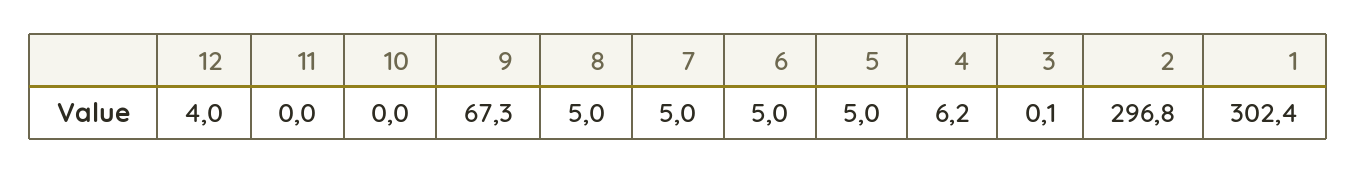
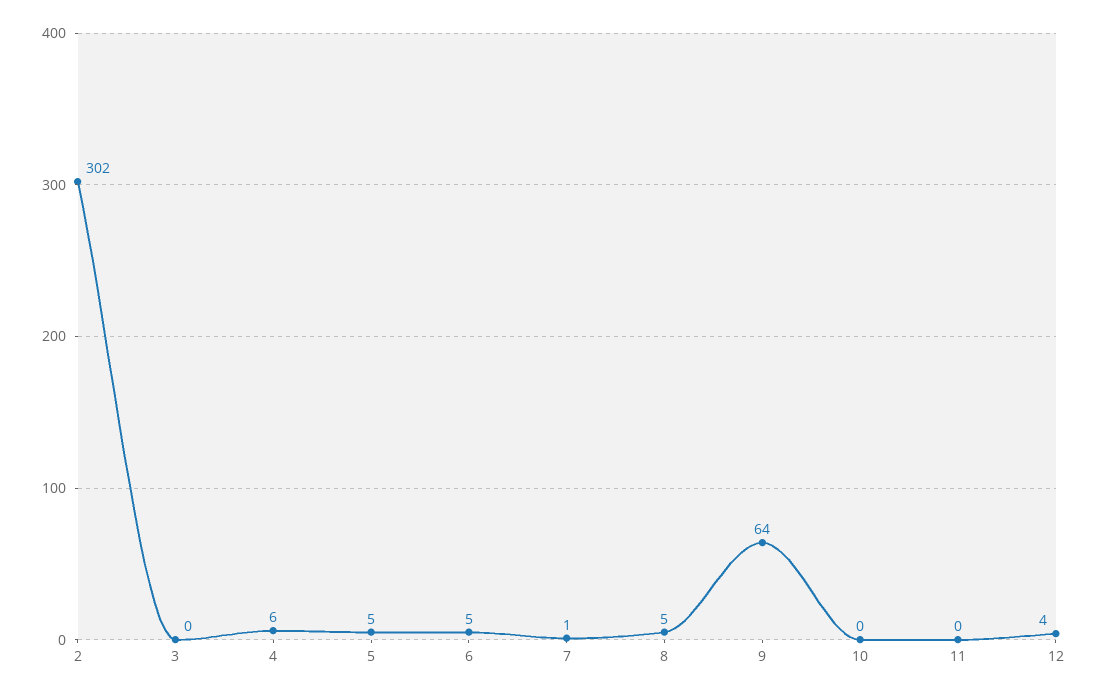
  {
    "12": 4,
    "11": 0,
    "10": 0,
-   "9": 67.3,
+   "9": 64,
    "8": 5,
-   "7": 5,
+   "7": 1,
    "6": 5,
    "5": 5,
    "4": 6.2,
    "3": 0.1,
-   "2": 296.8,
+   "2": 302
-   "1": 302.4
  }

